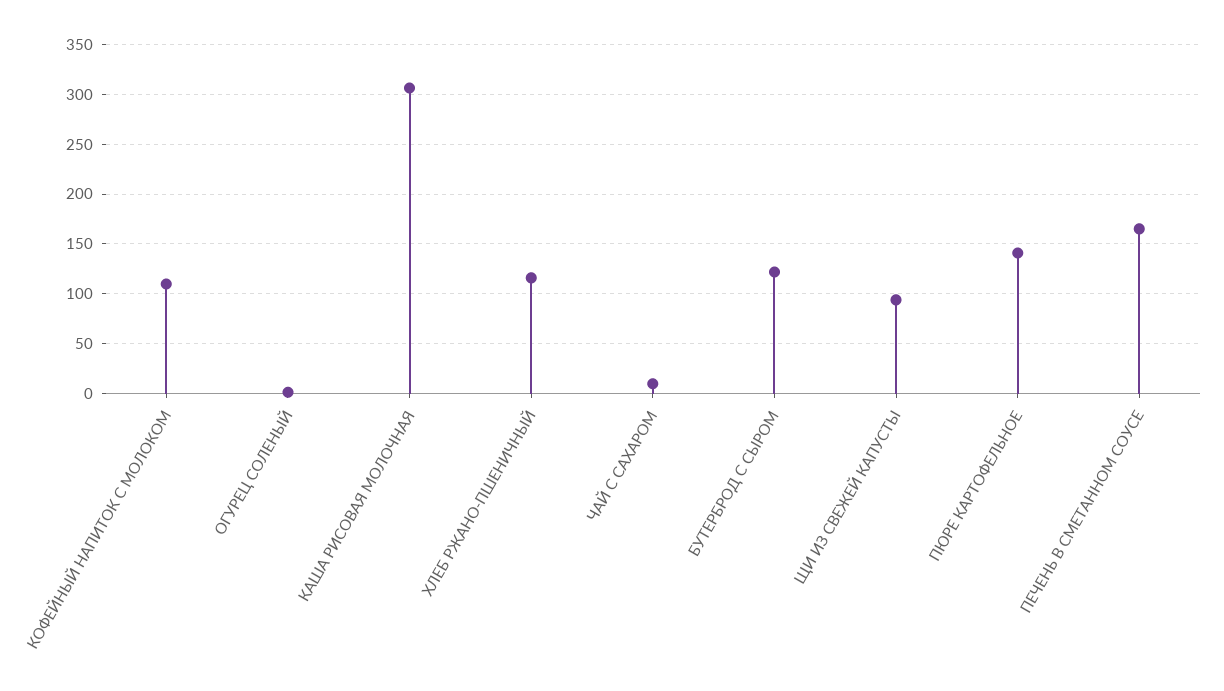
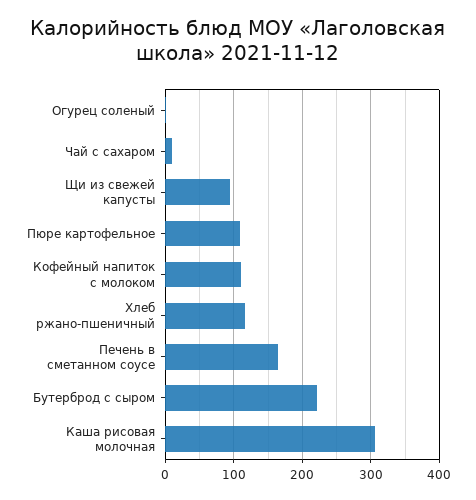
  {
    "КОФЕЙНЫЙ НАПИТОК С МОЛОКОМ": 110,
    "ОГУРЕЦ СОЛЕНЫЙ": 0,
    "КАША РИСОВАЯ МОЛОЧНАЯ": 310,
    "ХЛЕБ РЖАНО-ПШЕНИЧНЫЙ": 120,
    "ЧАЙ С САХАРОМ": 10,
-   "БУТЕРБРОД С СЫРОМ": 120,
+   "БУТЕРБРОД С СЫРОМ": 220,
    "ЩИ ИЗ СВЕЖЕЙ КАПУСТЫ": 90,
-   "ПЮРЕ КАРТОФЕЛЬНОЕ": 140,
+   "ПЮРЕ КАРТОФЕЛЬНОЕ": 110,
    "ПЕЧЕНЬ В СМЕТАННОМ СОУСЕ": 170
  }

